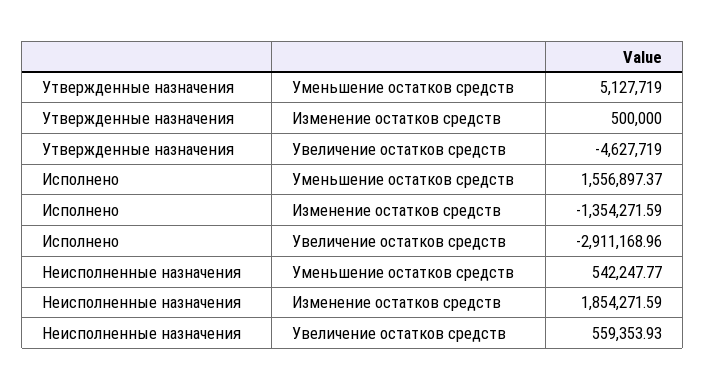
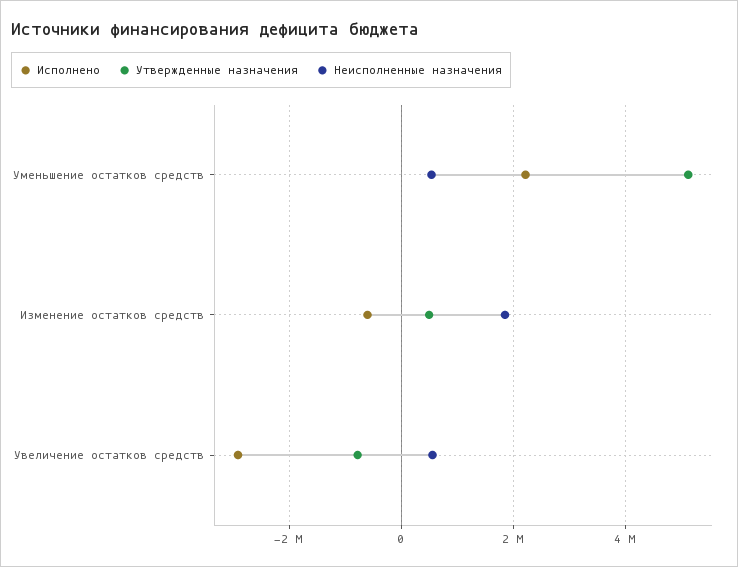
  {
    "Утвержденные назначения": {
      "Уменьшение остатков средств": 5127719,
      "Изменение остатков средств": 500000,
-     "Увеличение остатков средств": -4627719
+     "Увеличение остатков средств": -800000
    },
    "Исполнено": {
-     "Уменьшение остатков средств": 1556897.37,
+     "Уменьшение остатков средств": 2200000,
-     "Изменение остатков средств": -1354271.59,
+     "Изменение остатков средств": -600000,
      "Увеличение остатков средств": -2911168.96
    },
    "Неисполненные назначения": {
      "Уменьшение остатков средств": 542247.77,
      "Изменение остатков средств": 1854271.59,
      "Увеличение остатков средств": 559353.93
    }
  }

